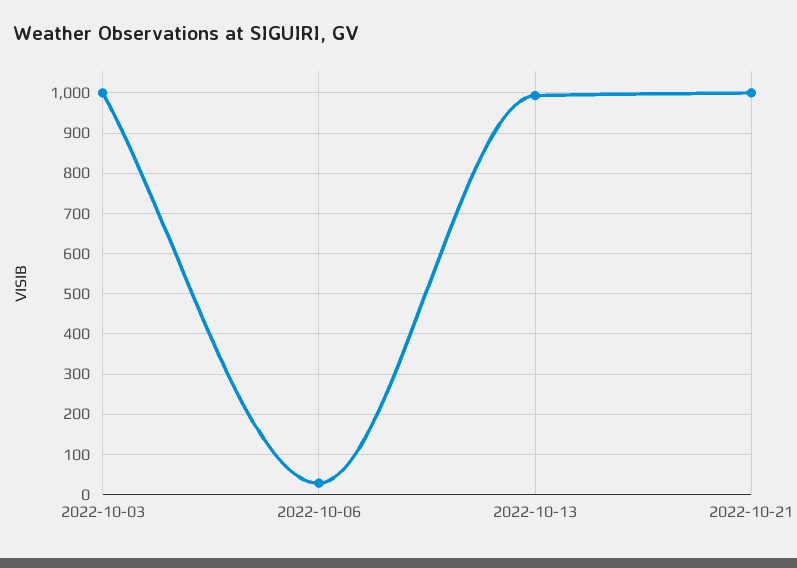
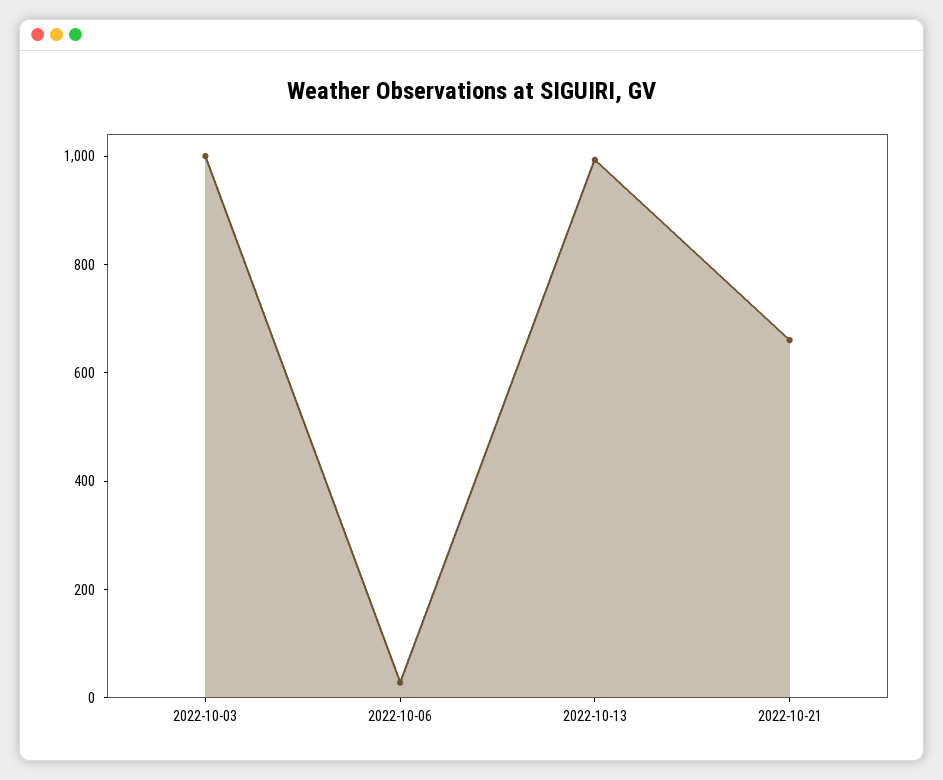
  {
    "2022-10-03": 1000,
    "2022-10-06": 20,
    "2022-10-13": 1000,
-   "2022-10-21": 1000
+   "2022-10-21": 650
  }

